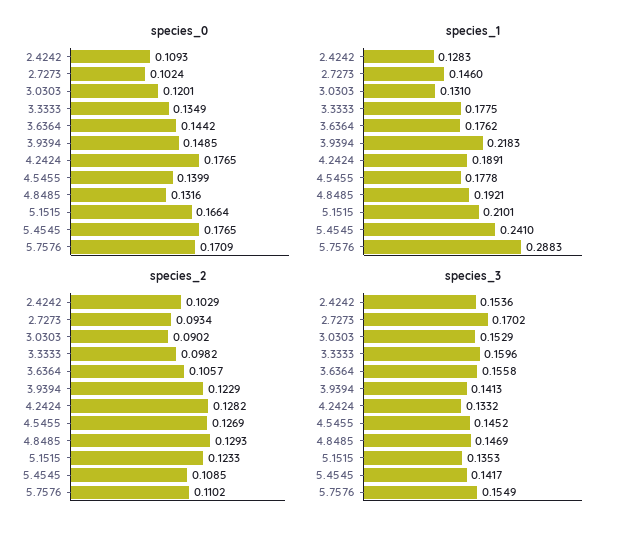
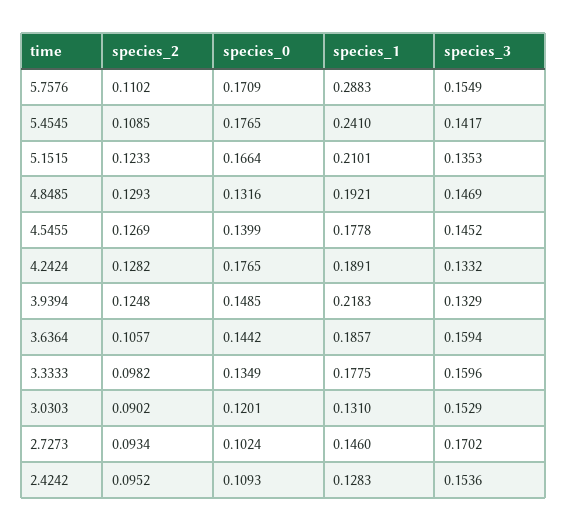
  {
    "species_0": {
      "2.4242": 0.1093,
      "2.7273": 0.1024,
      "3.0303": 0.1201,
      "3.3333": 0.1349,
      "3.6364": 0.1442,
      "3.9394": 0.1485,
      "4.2424": 0.1765,
      "4.5455": 0.1399,
      "4.8485": 0.1316,
      "5.1515": 0.1664,
      "5.4545": 0.1765,
      "5.7576": 0.1709
    },
    "species_1": {
      "2.4242": 0.1283,
      "2.7273": 0.146,
      "3.0303": 0.131,
      "3.3333": 0.1775,
-     "3.6364": 0.1762,
+     "3.6364": 0.1857,
      "3.9394": 0.2183,
      "4.2424": 0.1891,
      "4.5455": 0.1778,
      "4.8485": 0.1921,
      "5.1515": 0.2101,
      "5.4545": 0.241,
      "5.7576": 0.2883
    },
    "species_2": {
-     "2.4242": 0.1029,
+     "2.4242": 0.0952,
      "2.7273": 0.0934,
      "3.0303": 0.0902,
      "3.3333": 0.0982,
      "3.6364": 0.1057,
-     "3.9394": 0.1229,
+     "3.9394": 0.1248,
      "4.2424": 0.1282,
      "4.5455": 0.1269,
      "4.8485": 0.1293,
      "5.1515": 0.1233,
      "5.4545": 0.1085,
      "5.7576": 0.1102
    },
    "species_3": {
      "2.4242": 0.1536,
      "2.7273": 0.1702,
      "3.0303": 0.1529,
      "3.3333": 0.1596,
-     "3.6364": 0.1558,
+     "3.6364": 0.1594,
-     "3.9394": 0.1413,
+     "3.9394": 0.1329,
      "4.2424": 0.1332,
      "4.5455": 0.1452,
      "4.8485": 0.1469,
      "5.1515": 0.1353,
      "5.4545": 0.1417,
      "5.7576": 0.1549
    }
  }

